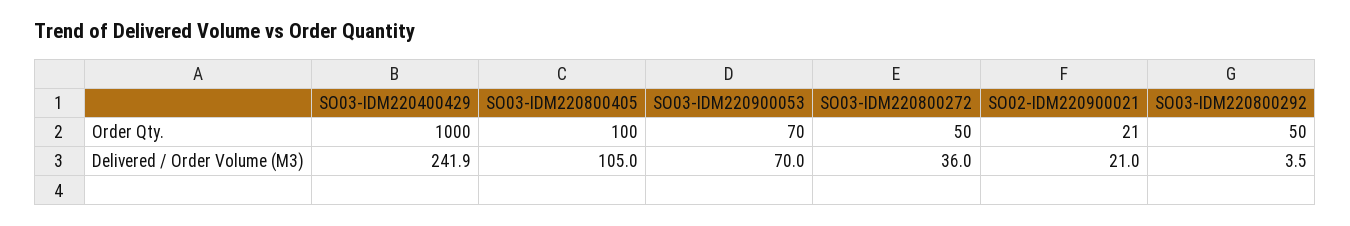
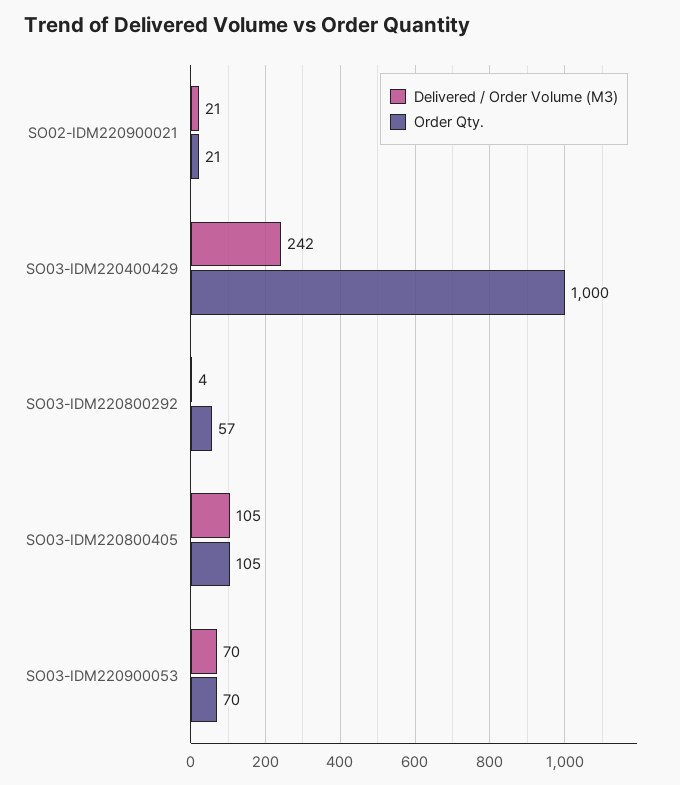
  {
    "Order Qty.": {
      "SO03-IDM220400429": 1000,
-     "SO03-IDM220800405": 100,
+     "SO03-IDM220800405": 105,
      "SO03-IDM220900053": 70,
-     "SO03-IDM220800272": 50,
      "SO02-IDM220900021": 21,
-     "SO03-IDM220800292": 50
+     "SO03-IDM220800292": 57
    },
    "Delivered / Order Volume (M3)": {
      "SO03-IDM220400429": 241.9,
      "SO03-IDM220800405": 105,
      "SO03-IDM220900053": 70,
-     "SO03-IDM220800272": 36,
      "SO02-IDM220900021": 21,
      "SO03-IDM220800292": 3.5
    }
  }

